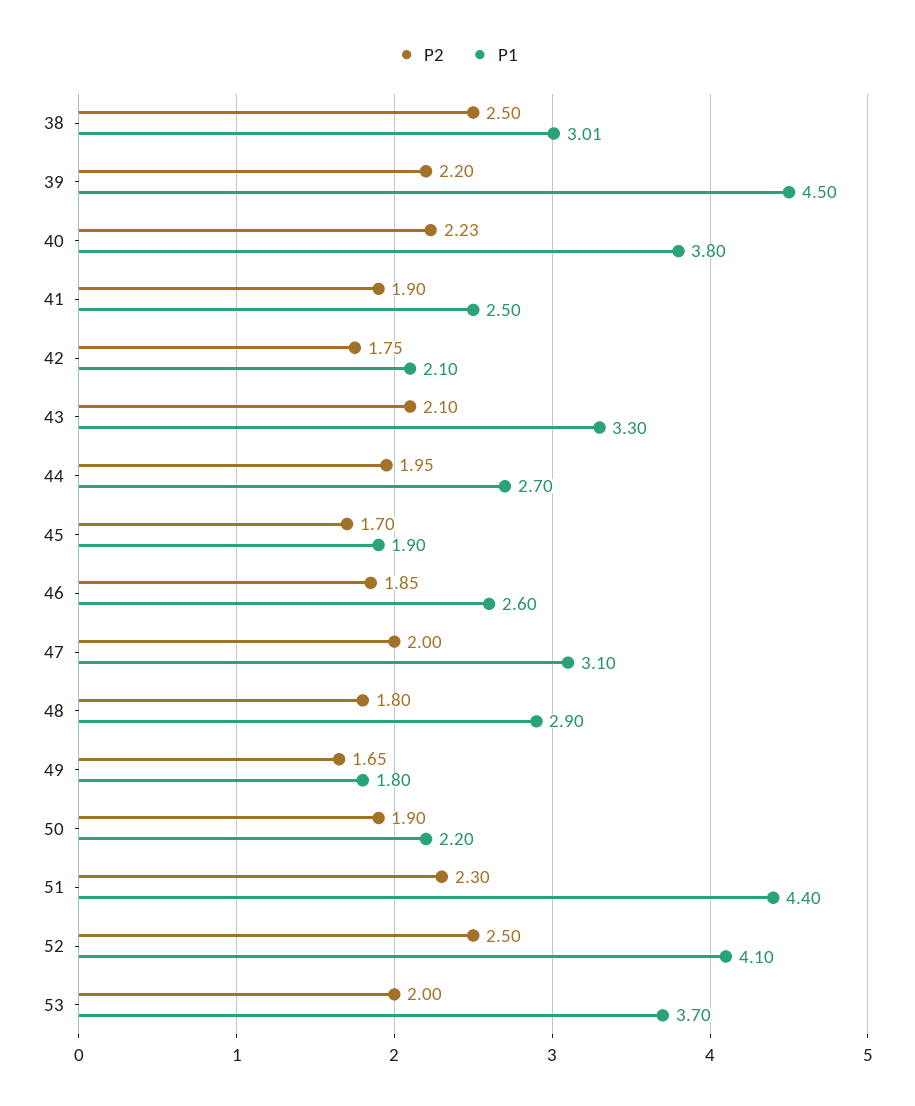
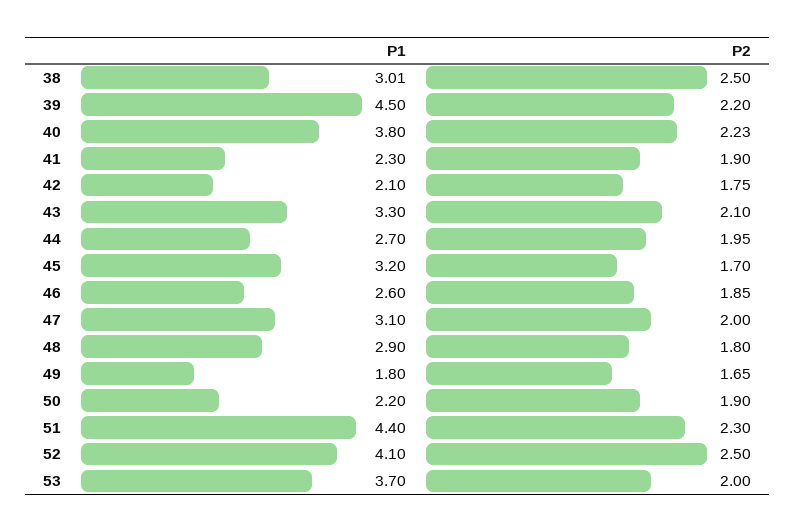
  {
    "P2": {
      "38": 2.5,
      "39": 2.2,
      "40": 2.23,
      "41": 1.9,
      "42": 1.75,
      "43": 2.1,
      "44": 1.95,
      "45": 1.7,
      "46": 1.85,
      "47": 2,
      "48": 1.8,
      "49": 1.65,
      "50": 1.9,
      "51": 2.3,
      "52": 2.5,
      "53": 2
    },
    "P1": {
      "38": 3.01,
      "39": 4.5,
      "40": 3.8,
-     "41": 2.5,
+     "41": 2.3,
      "42": 2.1,
      "43": 3.3,
      "44": 2.7,
-     "45": 1.9,
+     "45": 3.2,
      "46": 2.6,
      "47": 3.1,
      "48": 2.9,
      "49": 1.8,
      "50": 2.2,
      "51": 4.4,
      "52": 4.1,
      "53": 3.7
    }
  }

